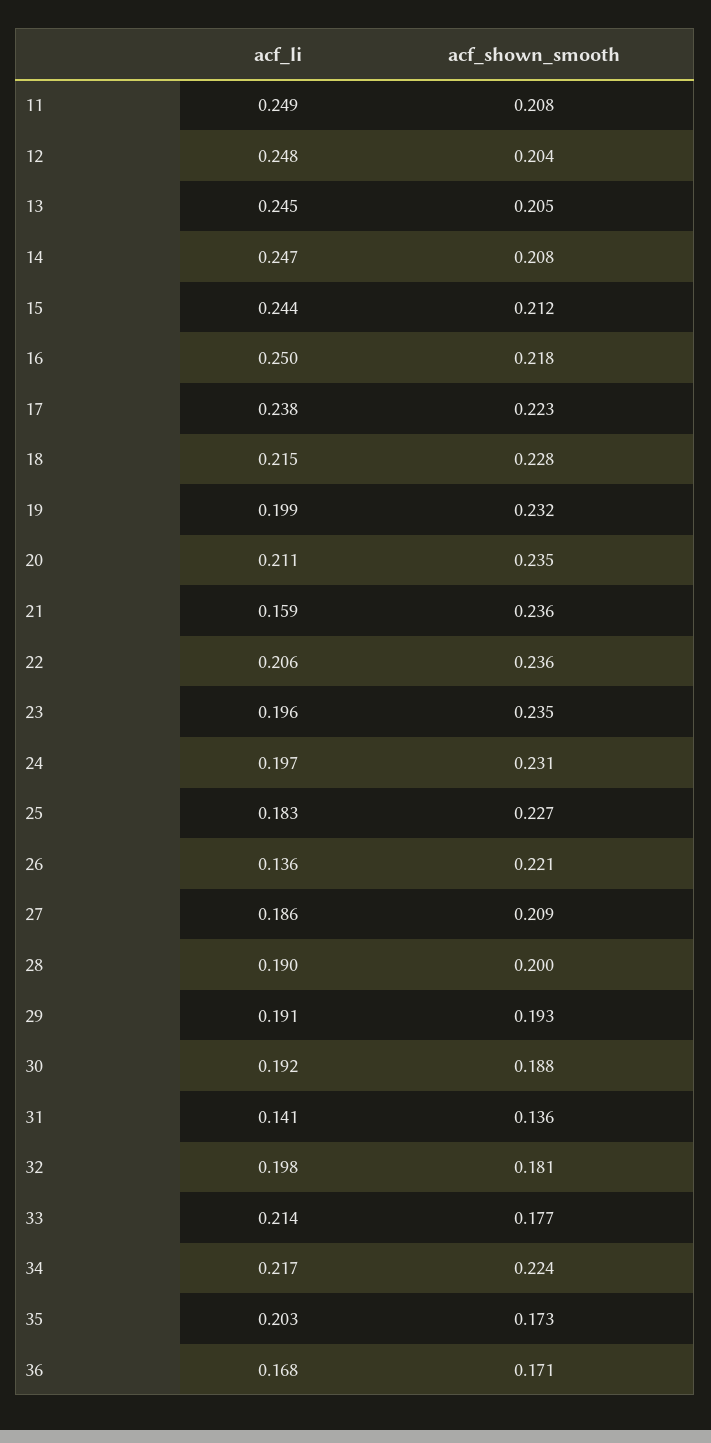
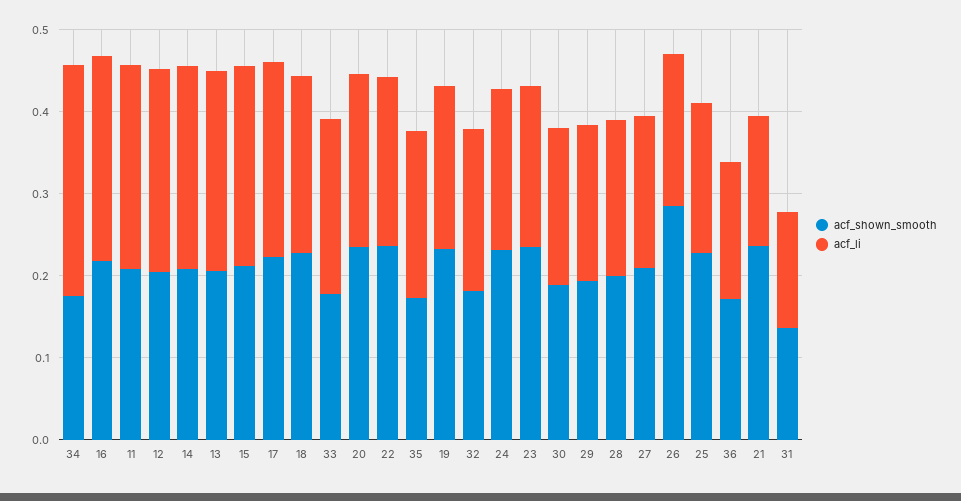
  {
    "acf_li": {
      "11": 0.249,
      "12": 0.248,
      "13": 0.245,
      "14": 0.247,
      "15": 0.244,
      "16": 0.25,
      "17": 0.238,
      "18": 0.215,
      "19": 0.199,
      "20": 0.211,
      "21": 0.159,
      "22": 0.206,
      "23": 0.196,
      "24": 0.197,
      "25": 0.183,
-     "26": 0.136,
+     "26": 0.18,
      "27": 0.186,
      "28": 0.19,
      "29": 0.191,
      "30": 0.192,
      "31": 0.141,
      "32": 0.198,
      "33": 0.214,
-     "34": 0.217,
+     "34": 0.28,
      "35": 0.203,
      "36": 0.168
    },
    "acf_shown_smooth": {
      "11": 0.208,
      "12": 0.204,
      "13": 0.205,
      "14": 0.208,
      "15": 0.212,
      "16": 0.218,
      "17": 0.223,
      "18": 0.228,
      "19": 0.232,
      "20": 0.235,
      "21": 0.236,
      "22": 0.236,
      "23": 0.235,
      "24": 0.231,
      "25": 0.227,
-     "26": 0.221,
+     "26": 0.28,
      "27": 0.209,
      "28": 0.2,
      "29": 0.193,
      "30": 0.188,
      "31": 0.136,
      "32": 0.181,
      "33": 0.177,
-     "34": 0.224,
+     "34": 0.18,
      "35": 0.173,
      "36": 0.171
    }
  }

